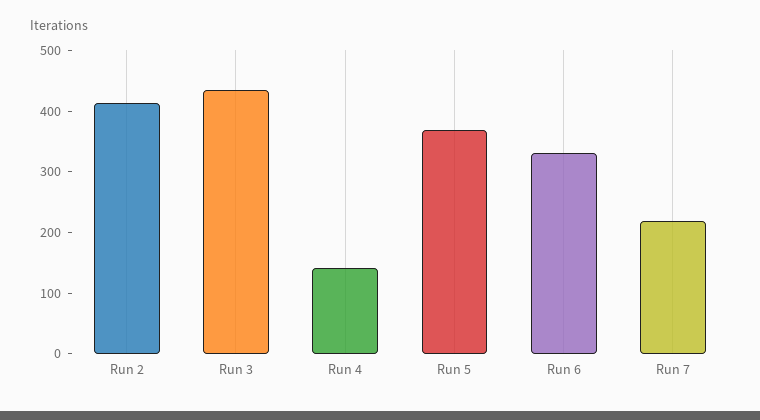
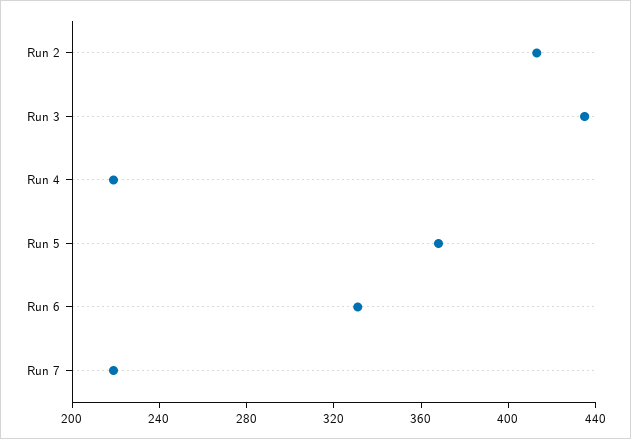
  {
    "Run 2": 410,
    "Run 3": 440,
-   "Run 4": 140,
+   "Run 4": 220,
    "Run 5": 370,
    "Run 6": 330,
    "Run 7": 220
  }

